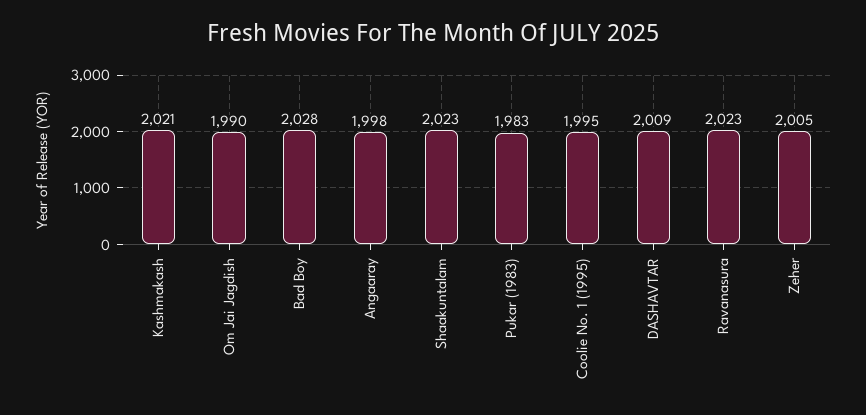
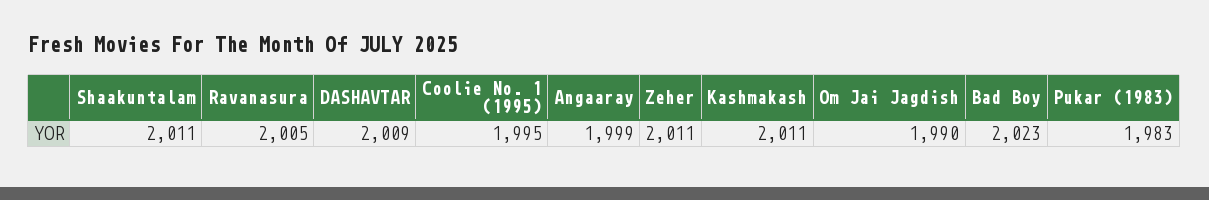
  {
-   "Kashmakash": 2021,
+   "Kashmakash": 2011,
    "Om Jai Jagdish": 1990,
-   "Bad Boy": 2028,
+   "Bad Boy": 2023,
-   "Angaaray": 1998,
+   "Angaaray": 1999,
-   "Shaakuntalam": 2023,
+   "Shaakuntalam": 2011,
    "Pukar (1983)": 1983,
    "Coolie No. 1 (1995)": 1995,
    "DASHAVTAR": 2009,
-   "Ravanasura": 2023,
+   "Ravanasura": 2005,
-   "Zeher": 2005
+   "Zeher": 2011
  }

